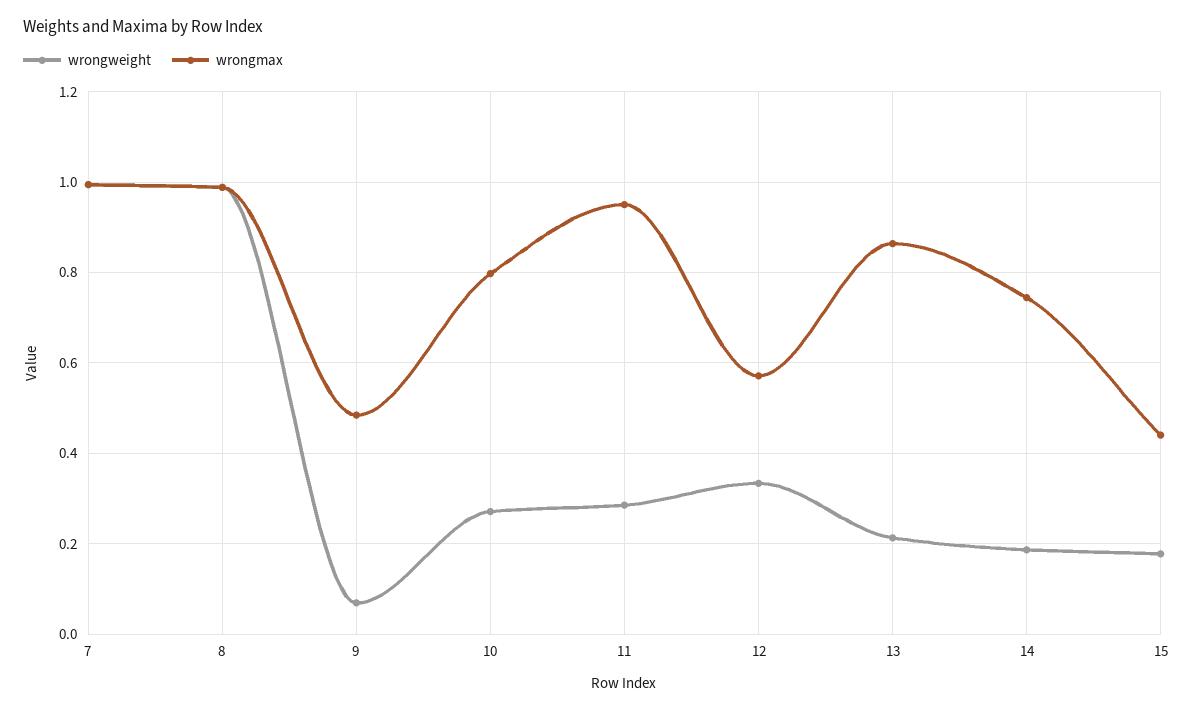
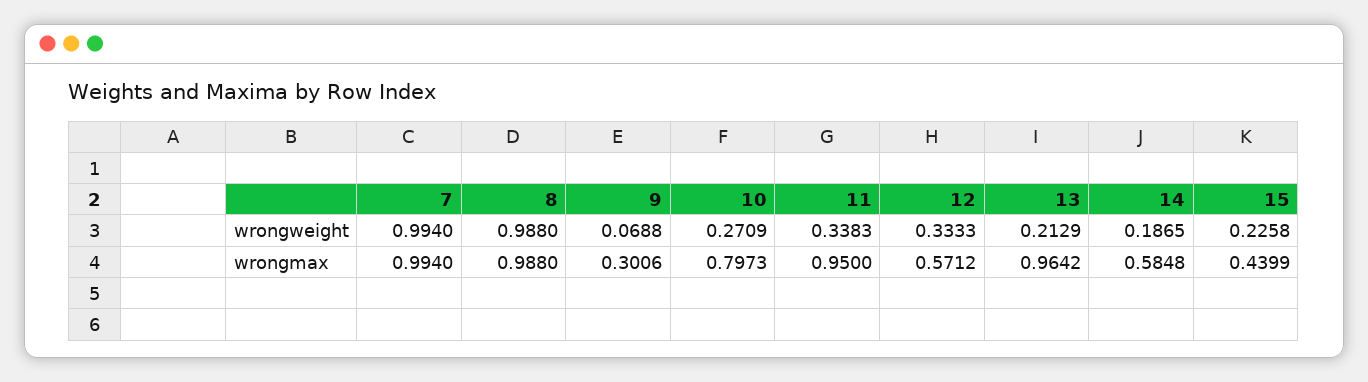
  {
    "wrongweight": {
      "7": 0.994,
      "8": 0.988,
      "9": 0.0688,
      "10": 0.2709,
-     "11": 0.28,
+     "11": 0.3383,
      "12": 0.3333,
      "13": 0.2129,
      "14": 0.1865,
-     "15": 0.18
+     "15": 0.2258
    },
    "wrongmax": {
      "7": 0.994,
      "8": 0.988,
-     "9": 0.48,
+     "9": 0.3006,
      "10": 0.7973,
      "11": 0.95,
      "12": 0.5712,
-     "13": 0.86,
+     "13": 0.9642,
-     "14": 0.74,
+     "14": 0.5848,
      "15": 0.4399
    }
  }

